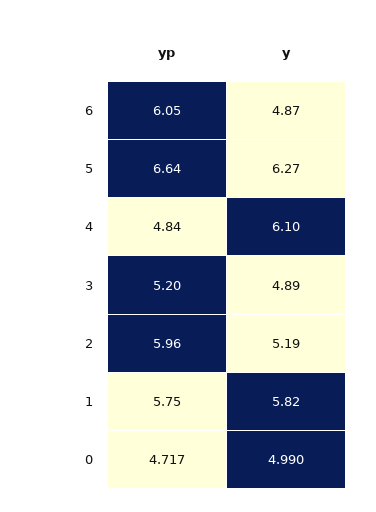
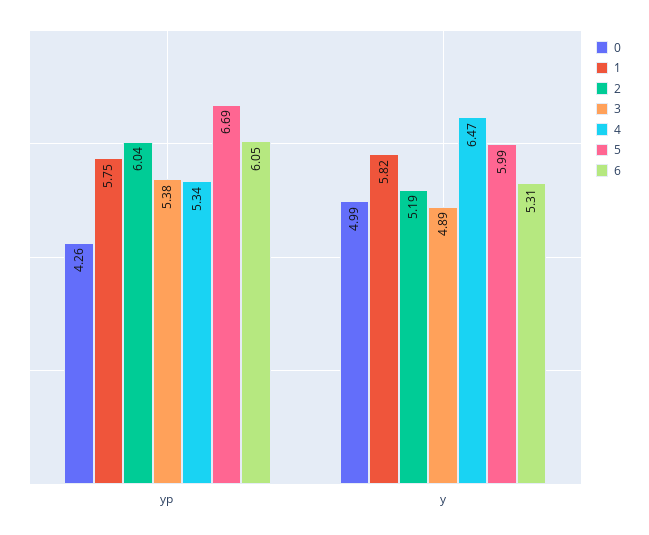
  {
    "6": {
      "yp": 6.05,
-     "y": 4.87
+     "y": 5.31
    },
    "5": {
-     "yp": 6.64,
+     "yp": 6.69,
-     "y": 6.27
+     "y": 5.99
    },
    "4": {
-     "yp": 4.84,
+     "yp": 5.34,
-     "y": 6.1
+     "y": 6.47
    },
    "3": {
-     "yp": 5.2,
+     "yp": 5.38,
      "y": 4.89
    },
    "2": {
-     "yp": 5.96,
+     "yp": 6.04,
      "y": 5.19
    },
    "1": {
      "yp": 5.75,
      "y": 5.82
    },
    "0": {
-     "yp": 4.717,
+     "yp": 4.26,
      "y": 4.99
    }
  }

